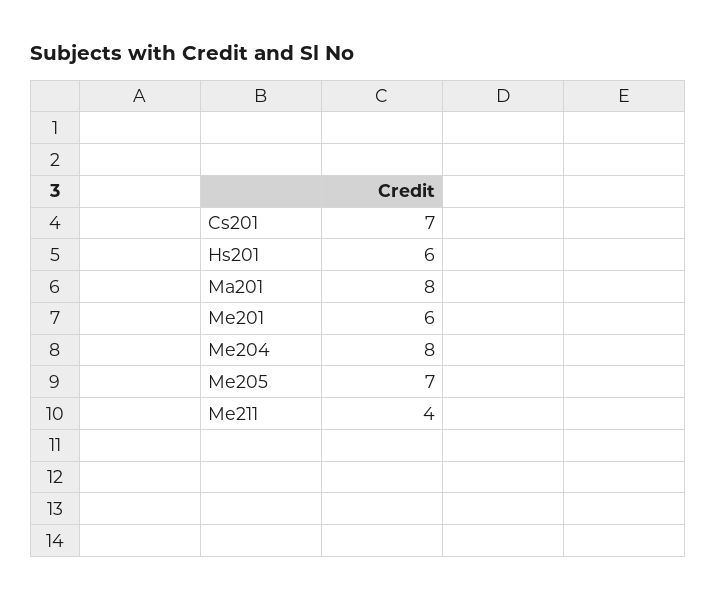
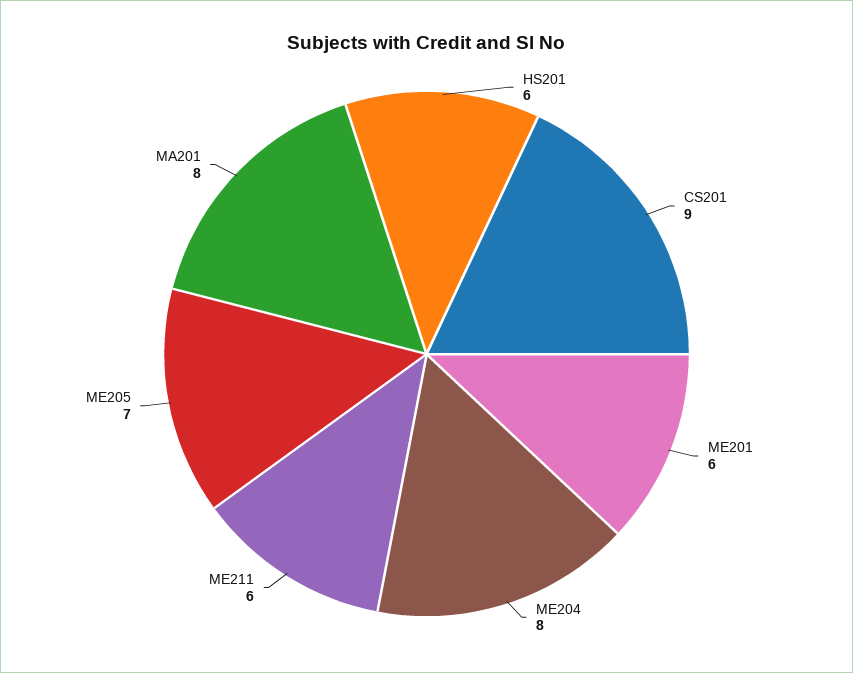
  {
-   "Cs201": 7,
+   "Cs201": 9,
    "Hs201": 6,
    "Ma201": 8,
    "Me201": 6,
    "Me204": 8,
    "Me205": 7,
-   "Me211": 4
+   "Me211": 6
  }

